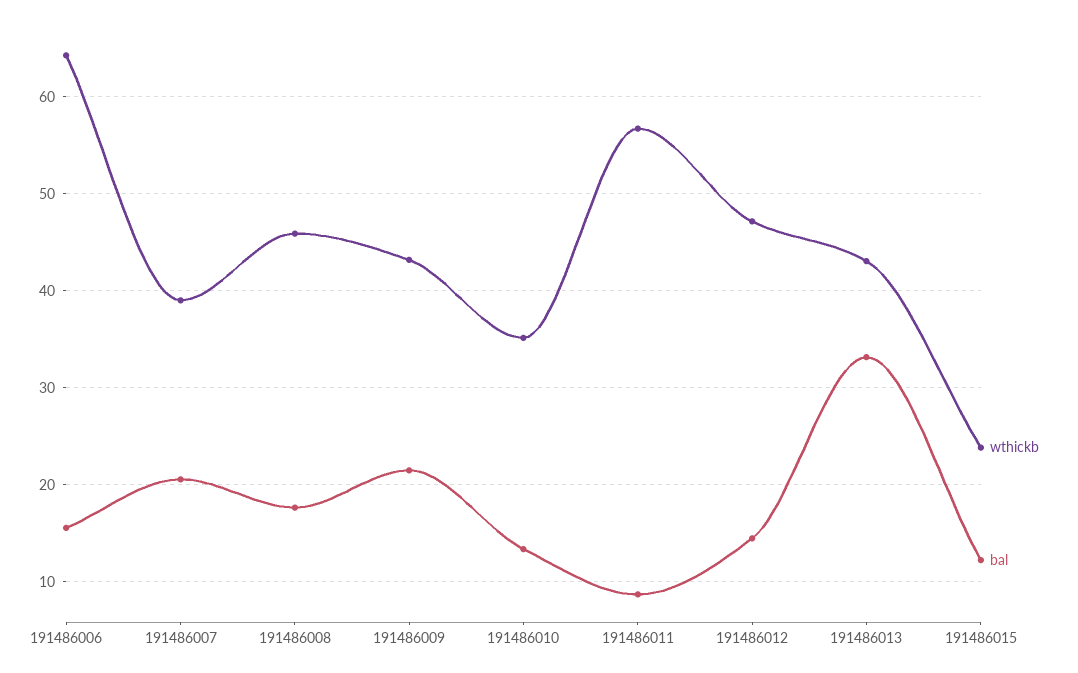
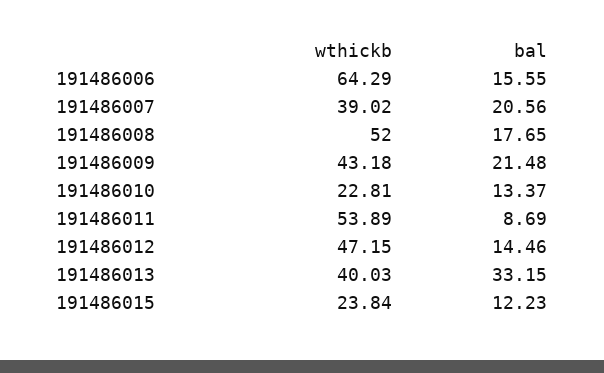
  {
    "wthickb": {
      "191486006": 64.29,
      "191486007": 39.02,
-     "191486008": 46,
+     "191486008": 52,
      "191486009": 43.18,
-     "191486010": 35,
+     "191486010": 22.81,
-     "191486011": 57,
+     "191486011": 53.89,
      "191486012": 47.15,
-     "191486013": 43,
+     "191486013": 40.03,
      "191486015": 23.84
    },
    "bal": {
      "191486006": 15.55,
      "191486007": 20.56,
      "191486008": 17.65,
      "191486009": 21.48,
      "191486010": 13.37,
      "191486011": 8.69,
      "191486012": 14.46,
      "191486013": 33.15,
      "191486015": 12.23
    }
  }

